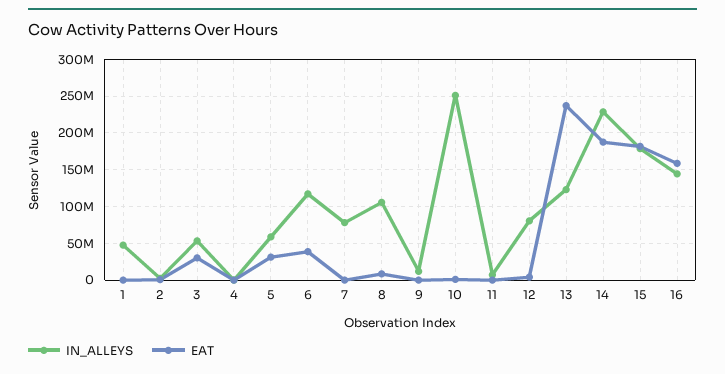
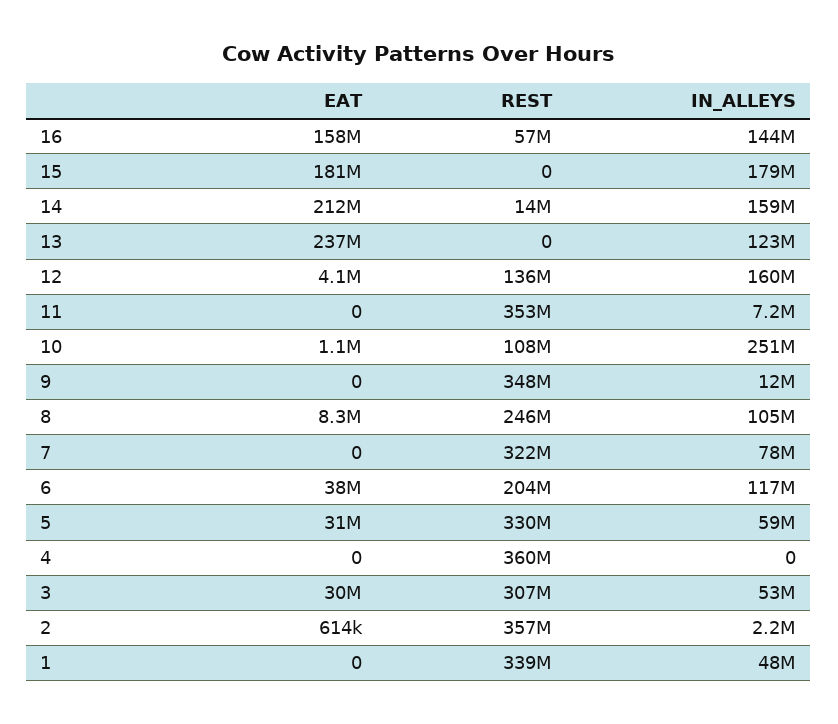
  {
    "IN_ALLEYS": {
      "1": 48000000,
      "2": 2200000,
      "3": 53000000,
      "4": 0,
      "5": 59000000,
      "6": 117000000,
      "7": 78000000,
      "8": 105000000,
      "9": 12000000,
      "10": 251000000,
      "11": 7200000,
-     "12": 80000000,
+     "12": 160000000,
      "13": 123000000,
-     "14": 230000000,
+     "14": 159000000,
      "15": 179000000,
      "16": 144000000
    },
    "EAT": {
      "1": 0,
      "2": 614000,
      "3": 30000000,
      "4": 0,
      "5": 31000000,
      "6": 38000000,
      "7": 0,
      "8": 8300000,
      "9": 0,
      "10": 1100000,
      "11": 0,
      "12": 4100000,
      "13": 237000000,
-     "14": 190000000,
+     "14": 212000000,
      "15": 181000000,
      "16": 158000000
-   }
+   },
+   "REST": {
+     "16": 57000000,
+     "15": 0,
+     "14": 14000000,
+     "13": 0,
+     "12": 136000000,
+     "11": 353000000,
+     "10": 108000000,
+     "9": 348000000,
+     "8": 246000000,
+     "7": 322000000,
+     "6": 204000000,
+     "5": 330000000,
+     "4": 360000000,
+     "3": 307000000,
+     "2": 357000000,
+     "1": 339000000
+   }
  }

